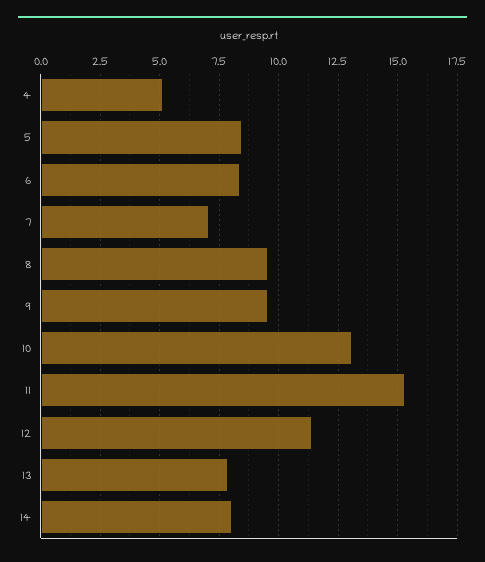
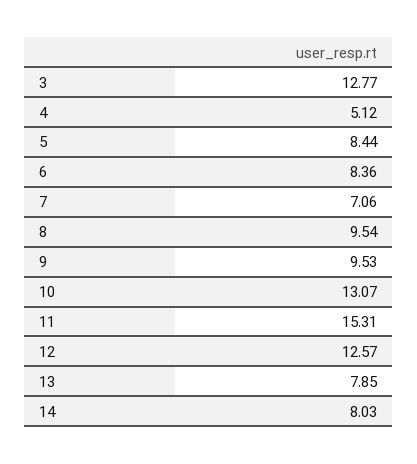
  {
    "4": 5.12,
    "5": 8.44,
    "6": 8.36,
    "7": 7.06,
    "8": 9.54,
    "9": 9.53,
    "10": 13.07,
    "11": 15.31,
-   "12": 11.5,
+   "12": 12.57,
    "13": 7.85,
-   "14": 8.03
+   "14": 8.03,
+   "3": 12.77
  }

